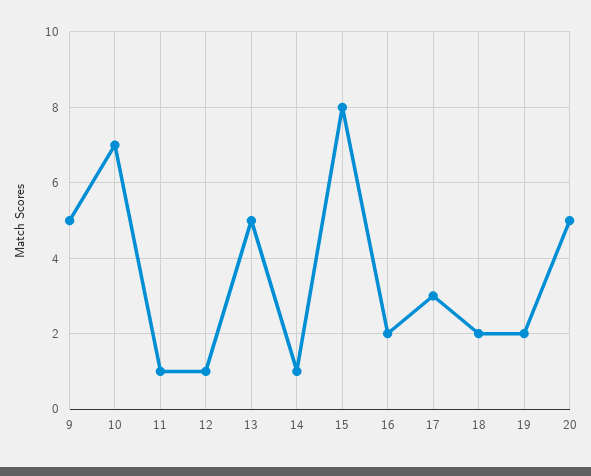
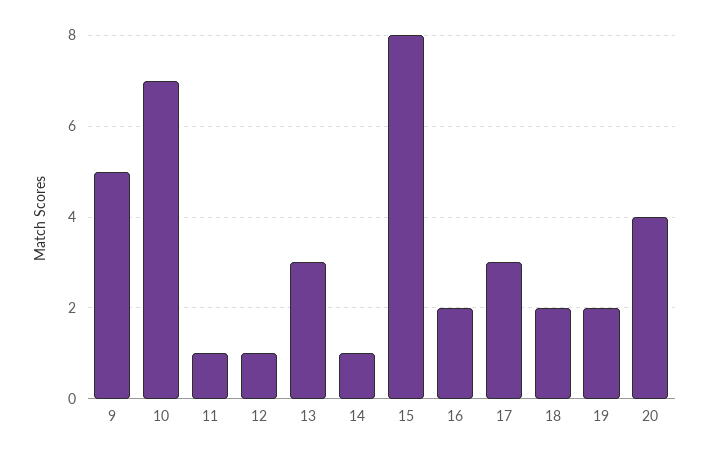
  {
    "9": 5,
    "10": 7,
    "11": 1,
    "12": 1,
-   "13": 5,
+   "13": 3,
    "14": 1,
    "15": 8,
    "16": 2,
    "17": 3,
    "18": 2,
    "19": 2,
-   "20": 5
+   "20": 4
  }

